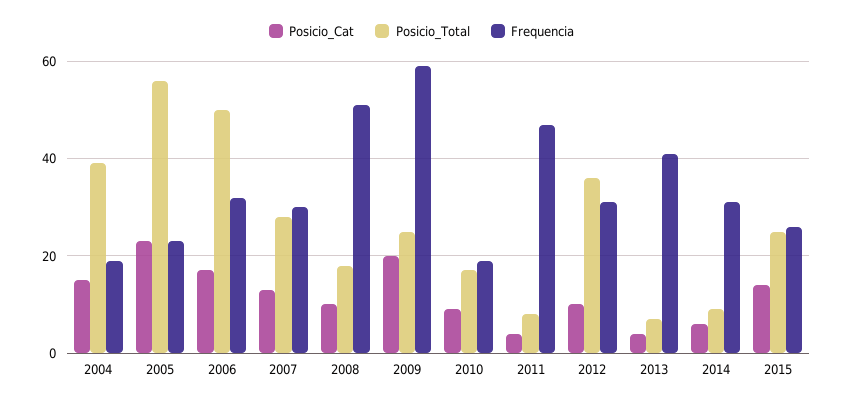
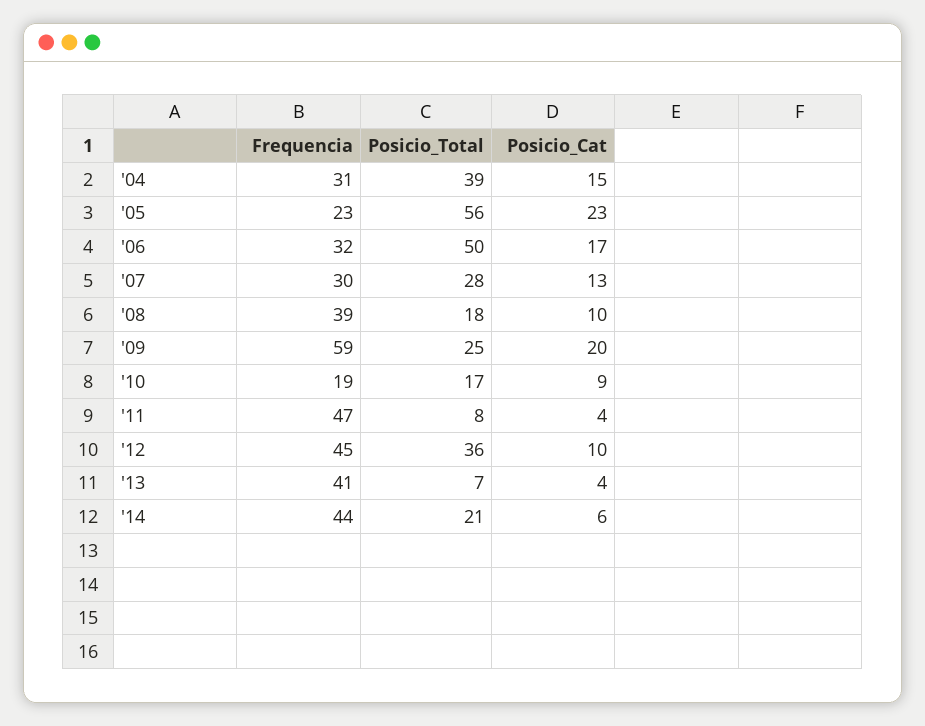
  {
    "Posicio_Cat": {
      "2004": 15,
      "2005": 23,
      "2006": 17,
      "2007": 13,
      "2008": 10,
      "2009": 20,
      "2010": 9,
      "2011": 4,
      "2012": 10,
      "2013": 4,
-     "2014": 6,
+     "2014": 6
-     "2015": 15
    },
    "Posicio_Total": {
      "2004": 39,
      "2005": 56,
      "2006": 50,
      "2007": 28,
      "2008": 18,
      "2009": 25,
      "2010": 17,
      "2011": 8,
      "2012": 36,
      "2013": 7,
-     "2014": 10,
+     "2014": 21
-     "2015": 25
    },
    "Frequencia": {
-     "2004": 20,
+     "2004": 31,
      "2005": 23,
      "2006": 32,
      "2007": 30,
-     "2008": 50,
+     "2008": 39,
      "2009": 59,
      "2010": 19,
      "2011": 47,
-     "2012": 30,
+     "2012": 45,
      "2013": 41,
-     "2014": 30,
+     "2014": 44
-     "2015": 25
    }
  }

